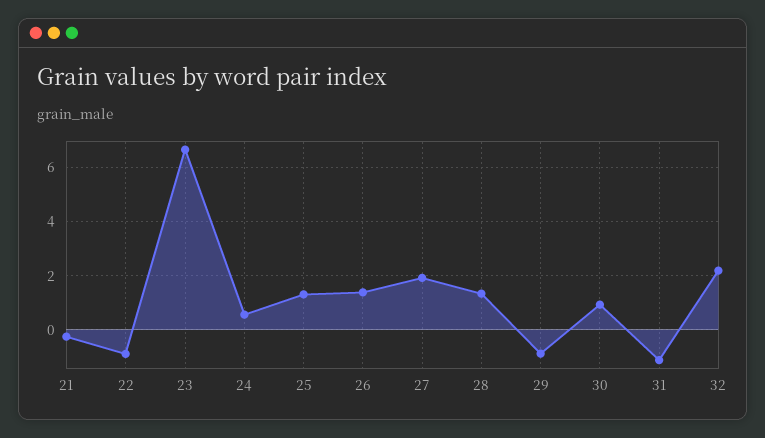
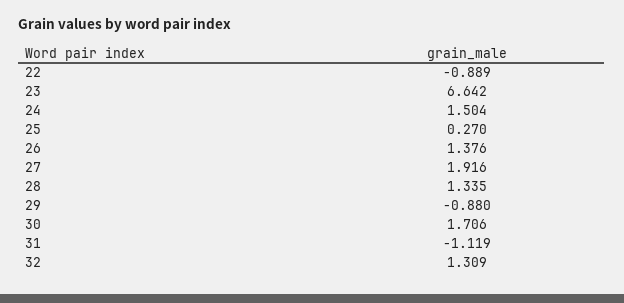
  {
-   "21": -0.25,
    "22": -0.889,
    "23": 6.642,
-   "24": 0.5,
+   "24": 1.504,
-   "25": 1.25,
+   "25": 0.27,
    "26": 1.376,
    "27": 1.916,
    "28": 1.335,
    "29": -0.88,
-   "30": 1,
+   "30": 1.706,
    "31": -1.119,
-   "32": 2.25
+   "32": 1.309
  }

